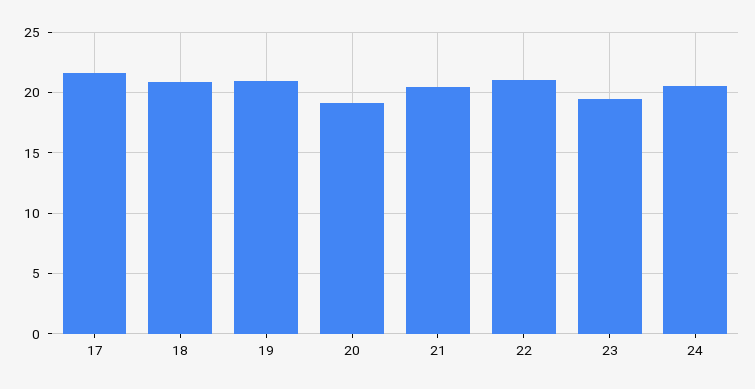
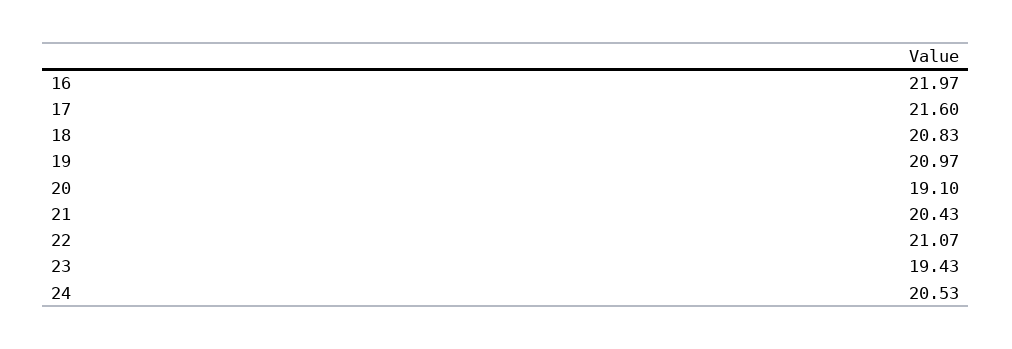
  {
    "17": 21.6,
    "18": 20.83,
    "19": 20.97,
    "20": 19.1,
    "21": 20.43,
    "22": 21.07,
    "23": 19.43,
-   "24": 20.53
+   "24": 20.53,
+   "16": 21.97
  }

